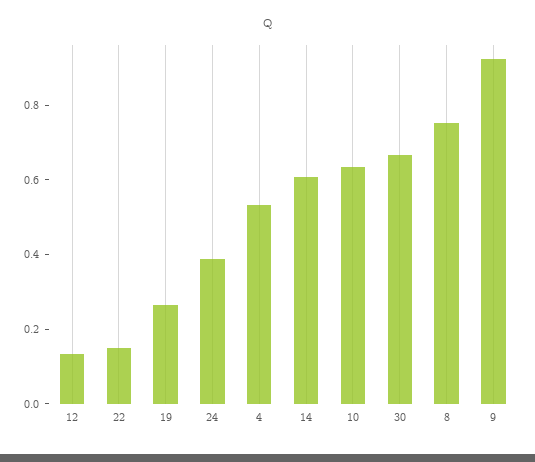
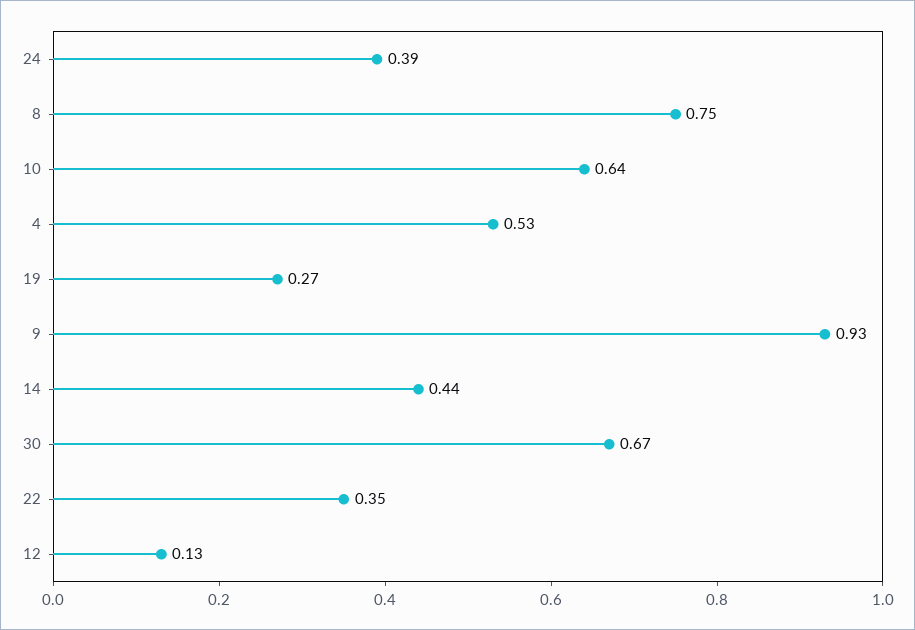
  {
    "12": 0.13,
-   "22": 0.15,
+   "22": 0.35,
    "19": 0.27,
    "24": 0.39,
    "4": 0.53,
-   "14": 0.6,
+   "14": 0.44,
    "10": 0.64,
    "30": 0.67,
    "8": 0.75,
    "9": 0.93
  }

